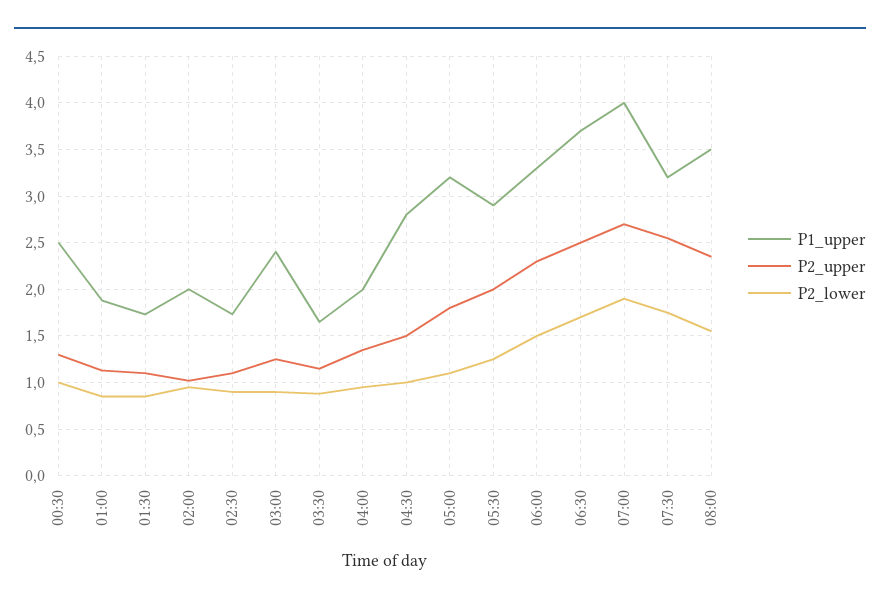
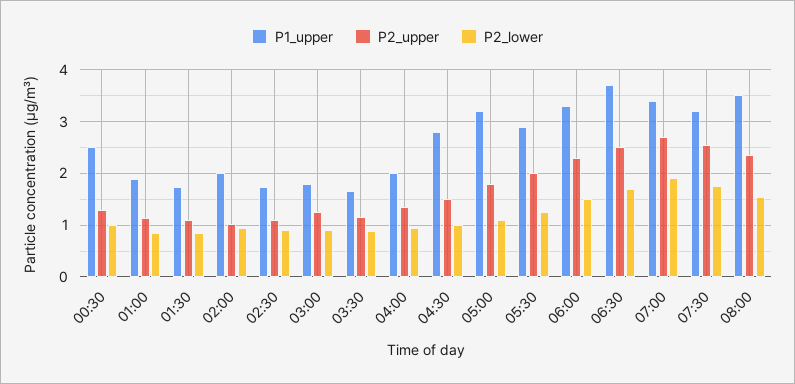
  {
    "P1_upper": {
      "00:30": 2.5,
      "01:00": 1.9,
      "01:30": 1.7,
      "02:00": 2,
      "02:30": 1.7,
-     "03:00": 2.4,
+     "03:00": 1.8,
      "03:30": 1.7,
      "04:00": 2,
      "04:30": 2.8,
      "05:00": 3.2,
      "05:30": 2.9,
      "06:00": 3.3,
      "06:30": 3.7,
-     "07:00": 4,
+     "07:00": 3.4,
      "07:30": 3.2,
      "08:00": 3.5
    },
    "P2_upper": {
      "00:30": 1.3,
      "01:00": 1.1,
      "01:30": 1.1,
      "02:00": 1,
      "02:30": 1.1,
      "03:00": 1.3,
      "03:30": 1.2,
      "04:00": 1.4,
      "04:30": 1.5,
      "05:00": 1.8,
      "05:30": 2,
      "06:00": 2.3,
      "06:30": 2.5,
      "07:00": 2.7,
      "07:30": 2.6,
      "08:00": 2.4
    },
    "P2_lower": {
      "00:30": 1,
      "01:00": 0.9,
      "01:30": 0.9,
      "02:00": 1,
      "02:30": 0.9,
      "03:00": 0.9,
      "03:30": 0.9,
      "04:00": 1,
      "04:30": 1,
      "05:00": 1.1,
      "05:30": 1.3,
      "06:00": 1.5,
      "06:30": 1.7,
      "07:00": 1.9,
      "07:30": 1.8,
      "08:00": 1.6
    }
  }

